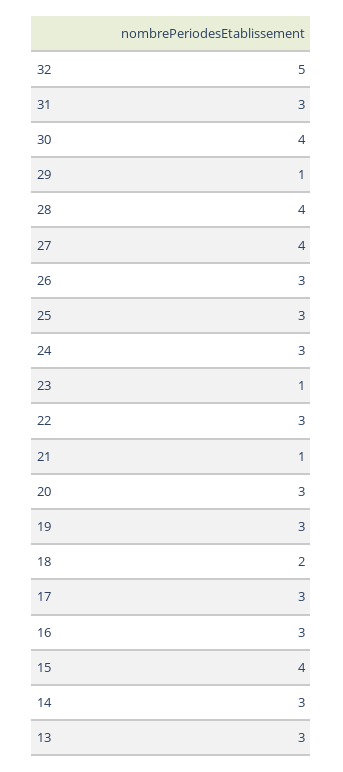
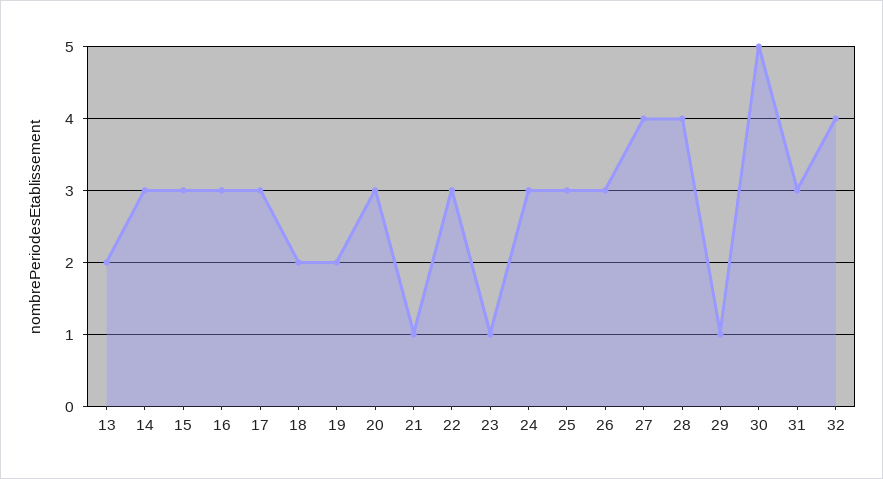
  {
-   "32": 5,
+   "32": 4,
    "31": 3,
-   "30": 4,
+   "30": 5,
    "29": 1,
    "28": 4,
    "27": 4,
    "26": 3,
    "25": 3,
    "24": 3,
    "23": 1,
    "22": 3,
    "21": 1,
    "20": 3,
-   "19": 3,
+   "19": 2,
    "18": 2,
    "17": 3,
    "16": 3,
-   "15": 4,
+   "15": 3,
    "14": 3,
-   "13": 3
+   "13": 2
  }

